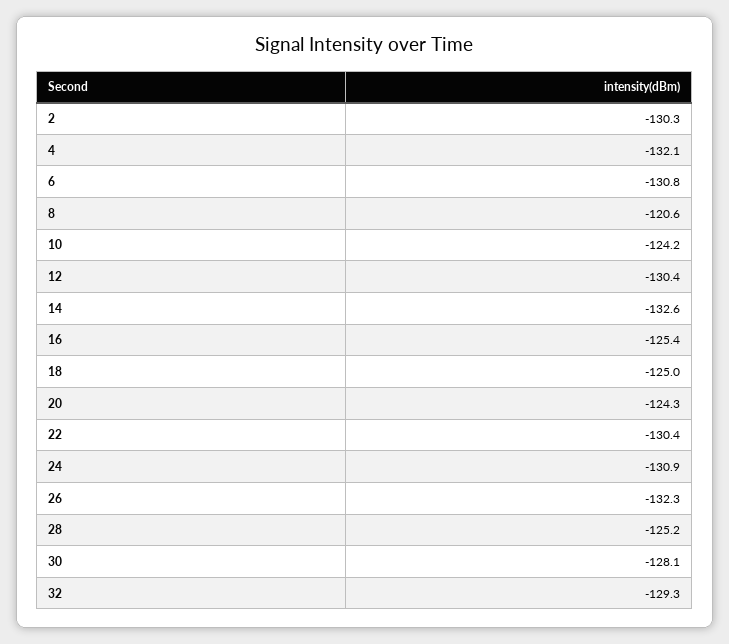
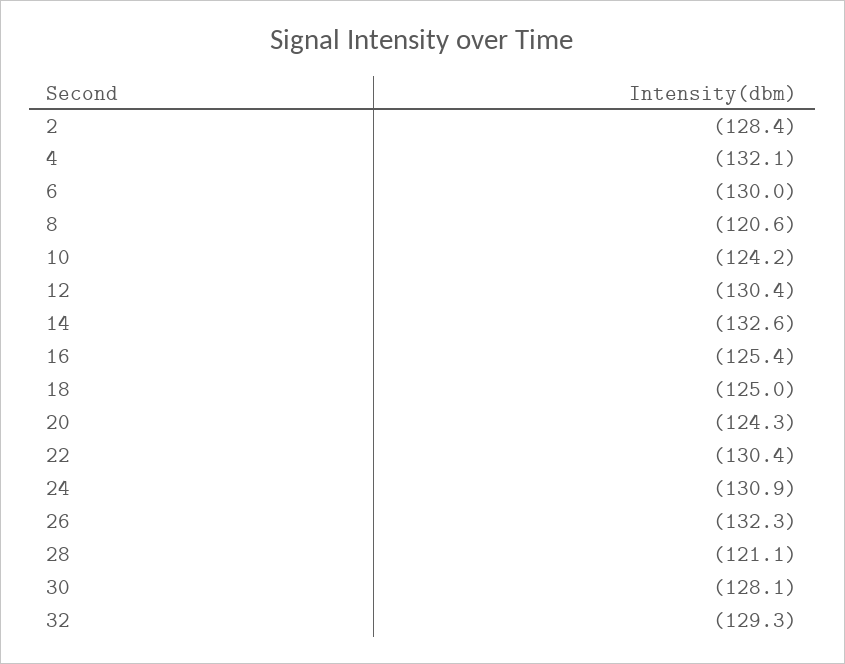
  {
-   "2": -130.3,
+   "2": -128.4,
    "4": -132.1,
-   "6": -130.8,
+   "6": -130,
    "8": -120.6,
    "10": -124.2,
    "12": -130.4,
    "14": -132.6,
    "16": -125.4,
    "18": -125,
    "20": -124.3,
    "22": -130.4,
    "24": -130.9,
    "26": -132.3,
-   "28": -125.2,
+   "28": -121.1,
    "30": -128.1,
    "32": -129.3
  }

